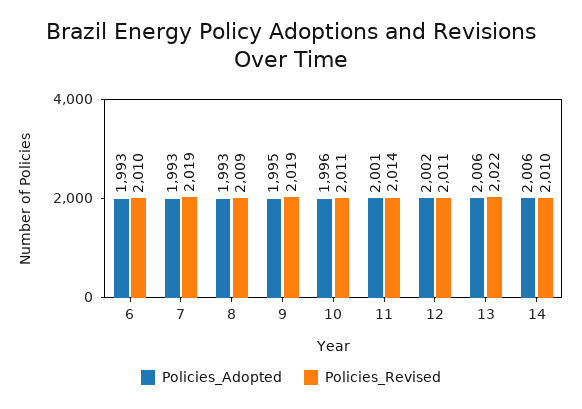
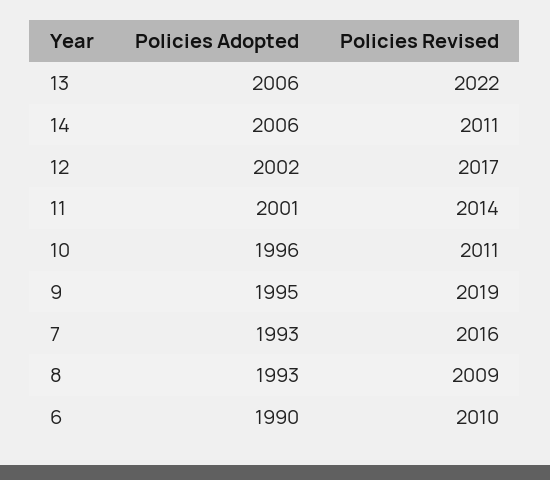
  {
    "Policies_Adopted": {
-     "6": 1993,
+     "6": 1990,
      "7": 1993,
      "8": 1993,
      "9": 1995,
      "10": 1996,
      "11": 2001,
      "12": 2002,
      "13": 2006,
      "14": 2006
    },
    "Policies_Revised": {
      "6": 2010,
-     "7": 2019,
+     "7": 2016,
      "8": 2009,
      "9": 2019,
      "10": 2011,
      "11": 2014,
-     "12": 2011,
+     "12": 2017,
      "13": 2022,
-     "14": 2010
+     "14": 2011
    }
  }

